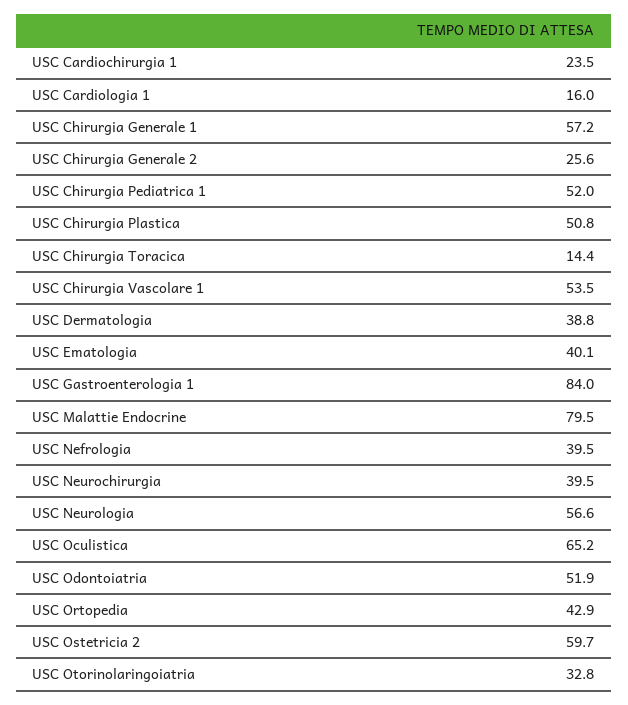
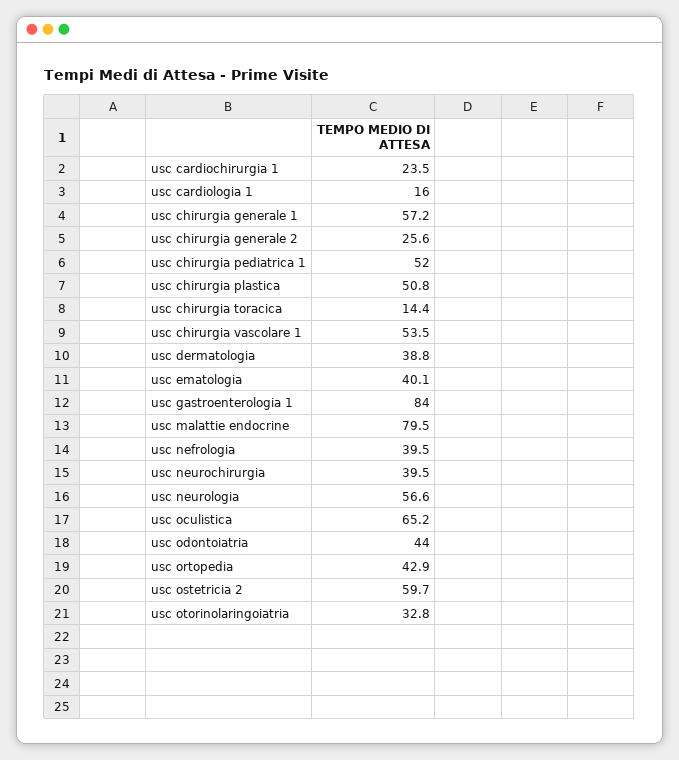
  {
    "USC Cardiochirurgia 1": 23.5,
    "USC Cardiologia 1": 16,
    "USC Chirurgia Generale 1": 57.2,
    "USC Chirurgia Generale 2": 25.6,
    "USC Chirurgia Pediatrica 1": 52,
    "USC Chirurgia Plastica": 50.8,
    "USC Chirurgia Toracica": 14.4,
    "USC Chirurgia Vascolare 1": 53.5,
    "USC Dermatologia": 38.8,
    "USC Ematologia": 40.1,
    "USC Gastroenterologia 1": 84,
    "USC Malattie Endocrine": 79.5,
    "USC Nefrologia": 39.5,
    "USC Neurochirurgia": 39.5,
    "USC Neurologia": 56.6,
    "USC Oculistica": 65.2,
-   "USC Odontoiatria": 51.9,
+   "USC Odontoiatria": 44,
    "USC Ortopedia": 42.9,
    "USC Ostetricia 2": 59.7,
    "USC Otorinolaringoiatria": 32.8
  }

